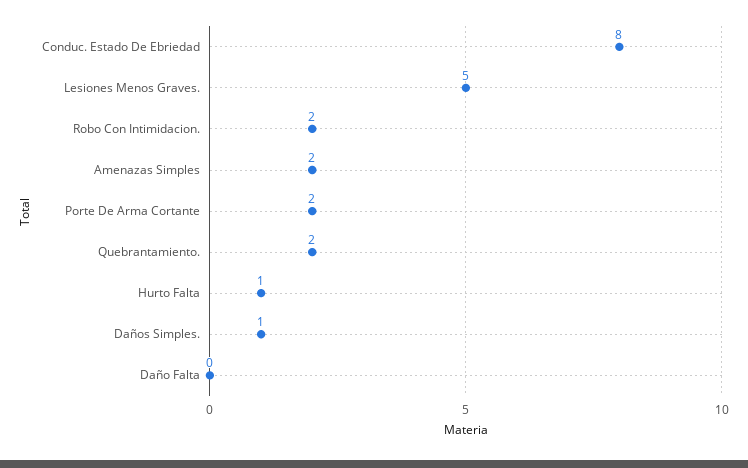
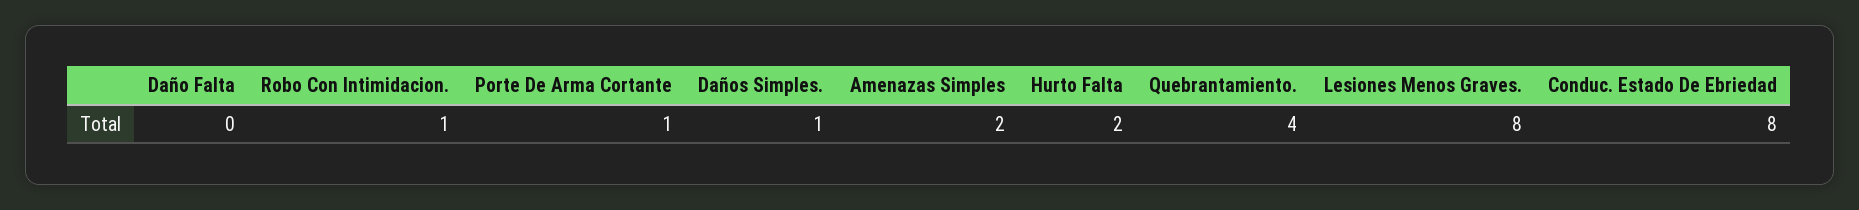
  {
    "Conduc. Estado De Ebriedad": 8,
-   "Lesiones Menos Graves.": 5,
+   "Lesiones Menos Graves.": 8,
-   "Robo Con Intimidacion.": 2,
+   "Robo Con Intimidacion.": 1,
    "Amenazas Simples": 2,
-   "Porte De Arma Cortante": 2,
+   "Porte De Arma Cortante": 1,
-   "Quebrantamiento.": 2,
+   "Quebrantamiento.": 4,
-   "Hurto Falta": 1,
+   "Hurto Falta": 2,
    "Daños Simples.": 1,
    "Daño Falta": 0
  }

